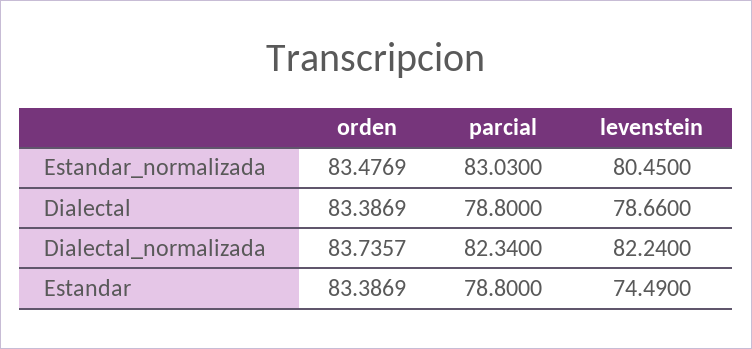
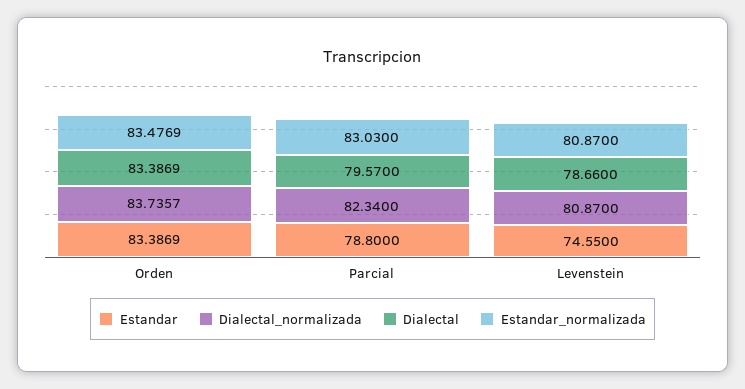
  {
    "Estandar_normalizada": {
      "orden": 83.4769,
      "parcial": 83.03,
-     "levenstein": 80.45
+     "levenstein": 80.87
    },
    "Dialectal": {
      "orden": 83.3869,
-     "parcial": 78.8,
+     "parcial": 79.57,
      "levenstein": 78.66
    },
    "Dialectal_normalizada": {
      "orden": 83.7357,
      "parcial": 82.34,
-     "levenstein": 82.24
+     "levenstein": 80.87
    },
    "Estandar": {
      "orden": 83.3869,
      "parcial": 78.8,
-     "levenstein": 74.49
+     "levenstein": 74.55
    }
  }

